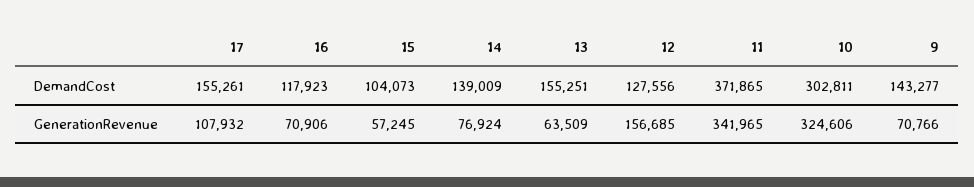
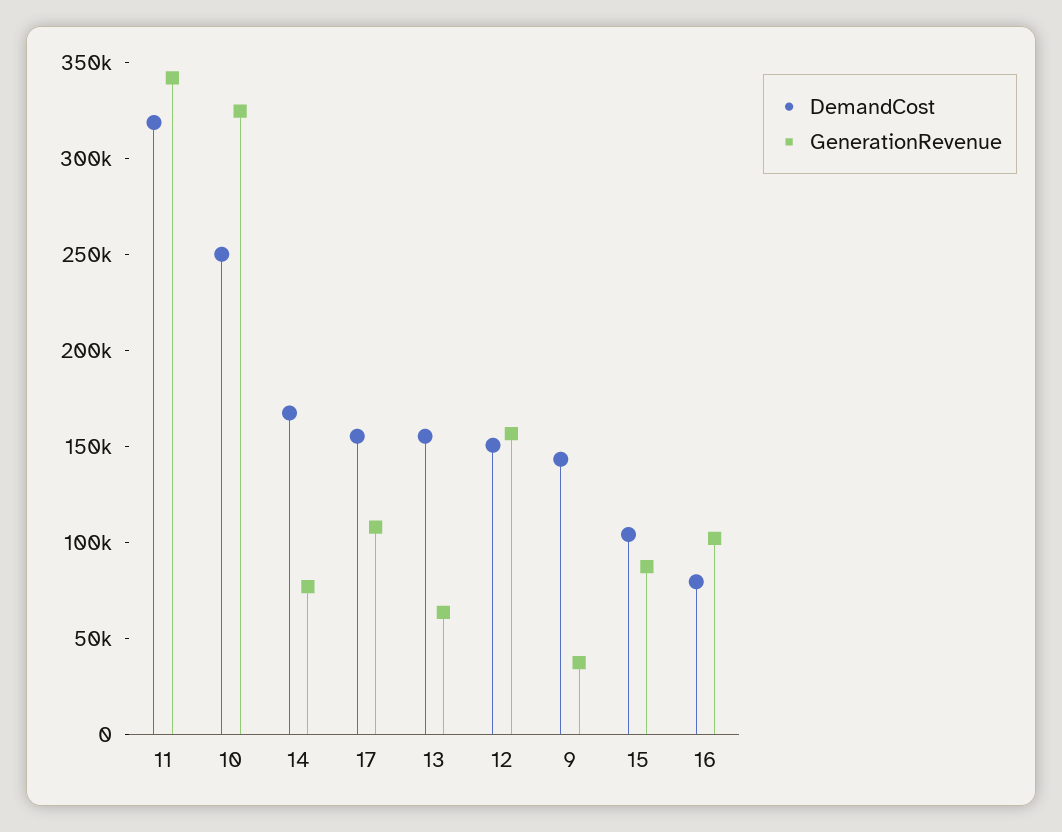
  {
    "DemandCost": {
      "17": 155261,
-     "16": 117923,
+     "16": 80000,
      "15": 104073,
-     "14": 139009,
+     "14": 170000,
      "13": 155251,
-     "12": 127556,
+     "12": 150000,
-     "11": 371865,
+     "11": 320000,
-     "10": 302811,
+     "10": 250000,
      "9": 143277
    },
    "GenerationRevenue": {
      "17": 107932,
-     "16": 70906,
+     "16": 100000,
-     "15": 57245,
+     "15": 90000,
      "14": 76924,
      "13": 63509,
      "12": 156685,
      "11": 341965,
      "10": 324606,
-     "9": 70766
+     "9": 40000
    }
  }

